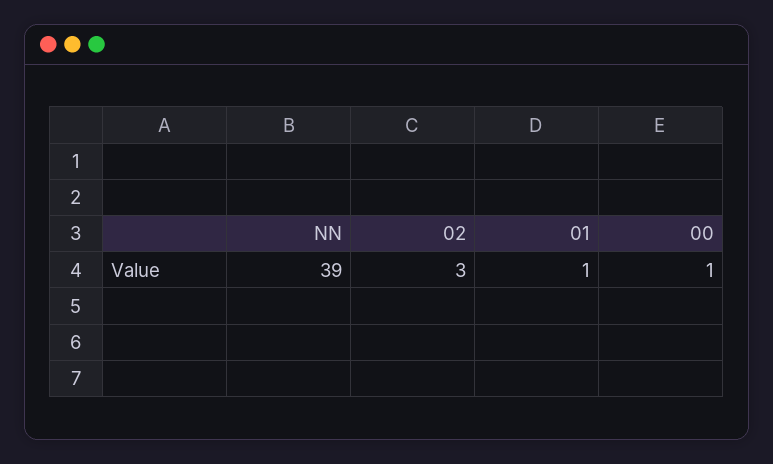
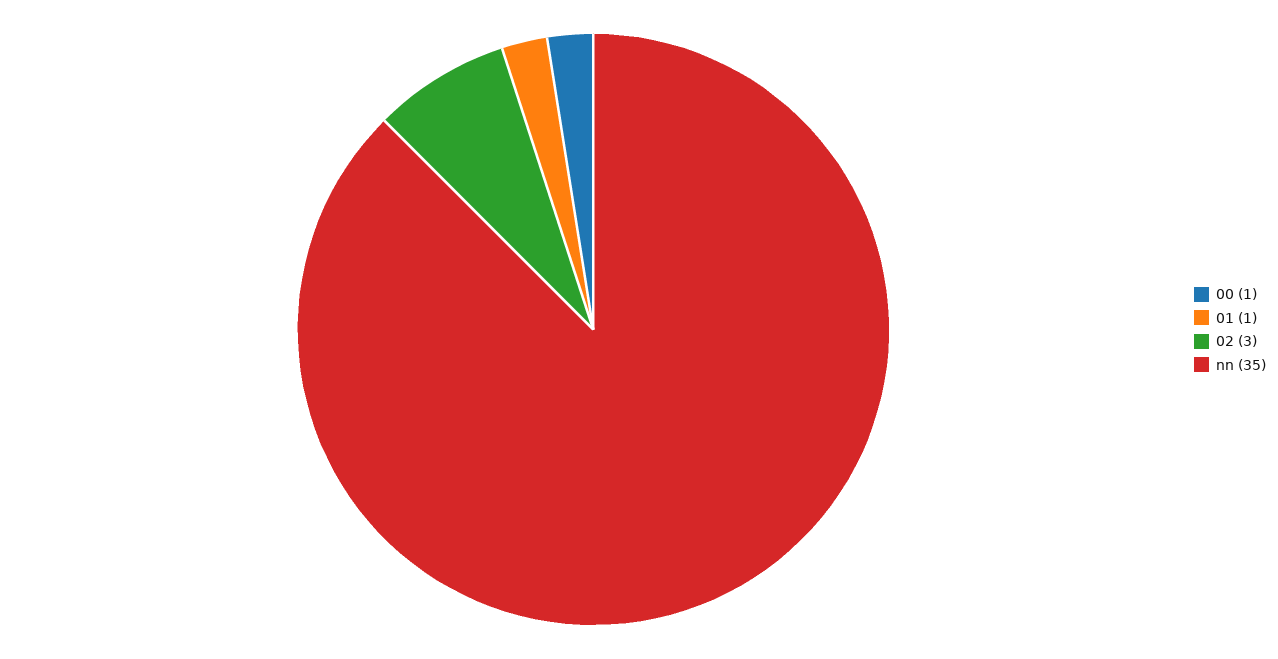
  {
-   "NN": 39,
+   "NN": 35,
    "02": 3,
    "01": 1,
    "00": 1
  }

